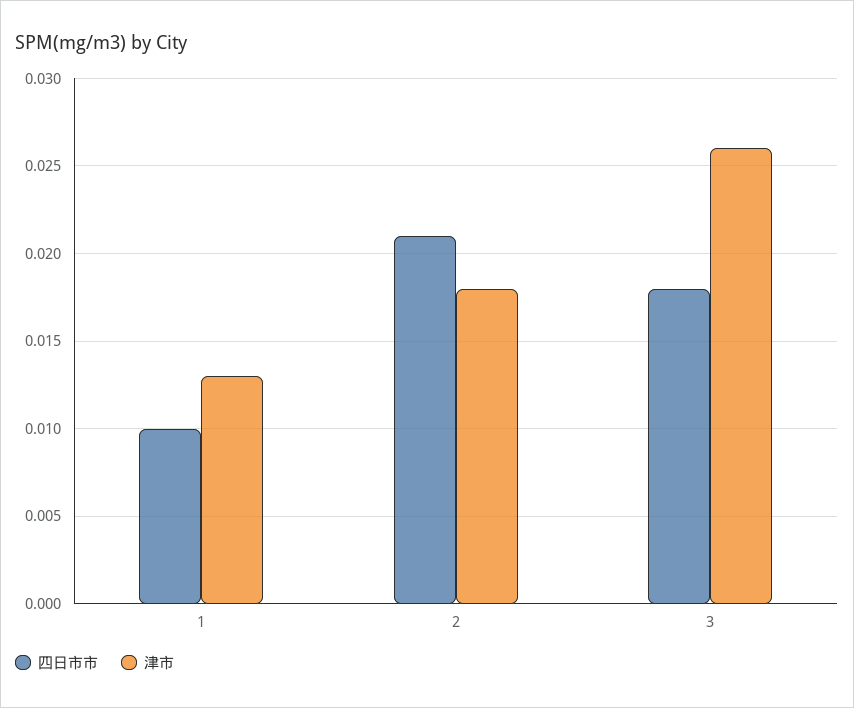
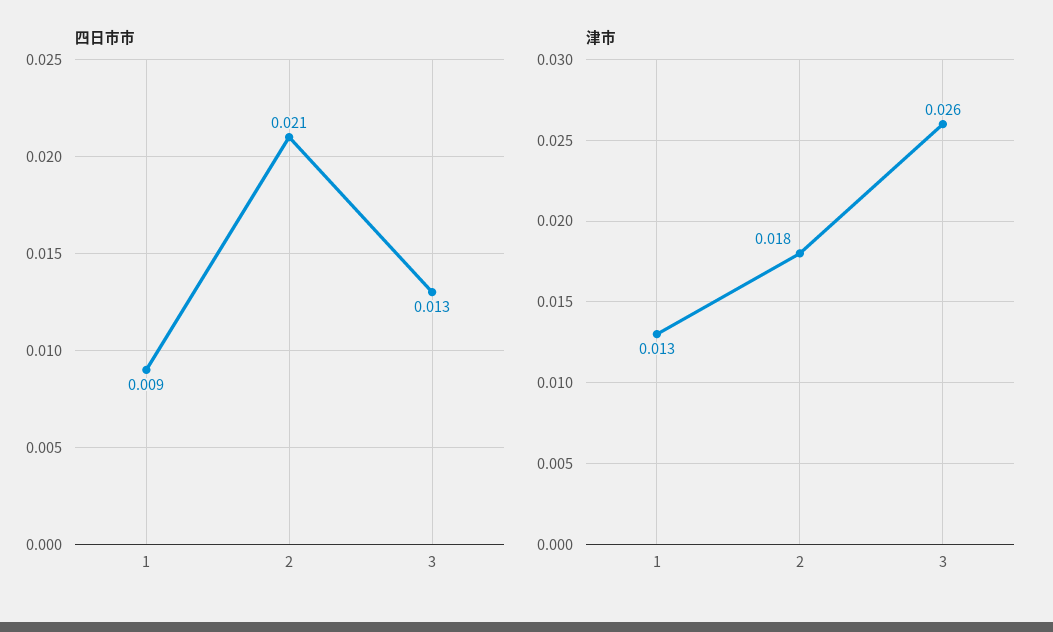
  {
    "四日市市": {
-     "1": 0.01,
+     "1": 0.009,
      "2": 0.021,
-     "3": 0.018
+     "3": 0.013
    },
    "津市": {
      "1": 0.013,
      "2": 0.018,
      "3": 0.026
    }
  }

